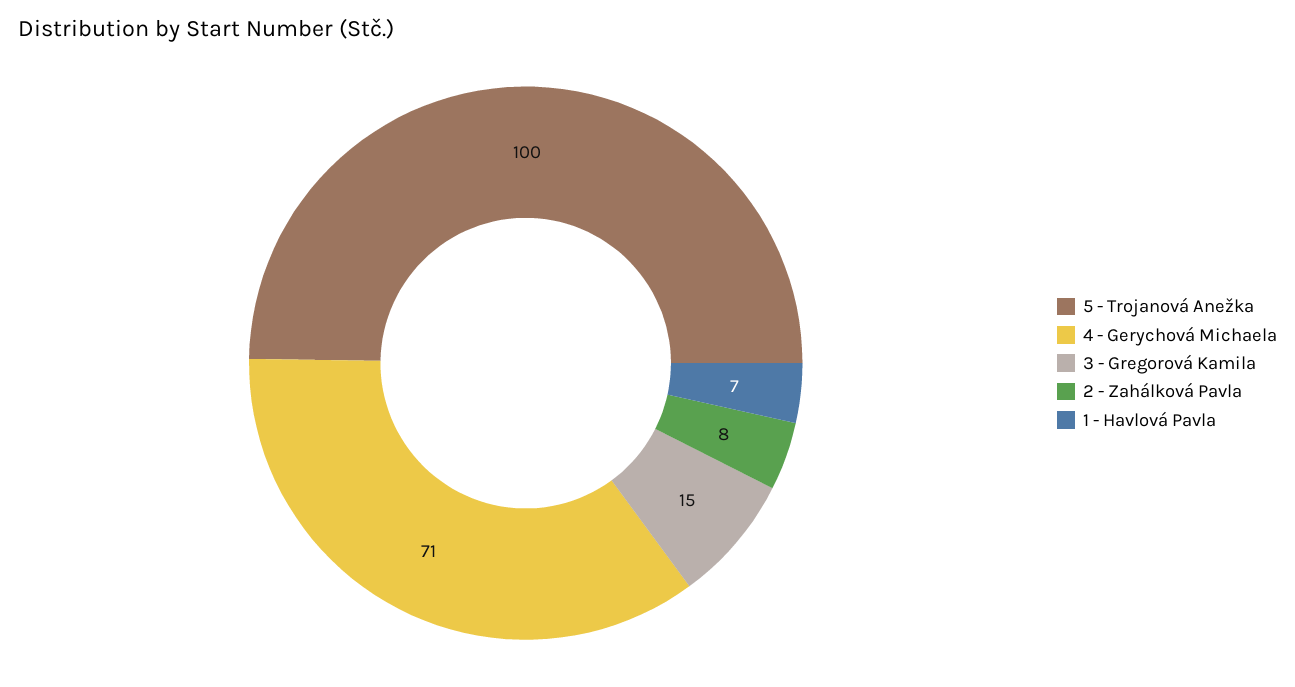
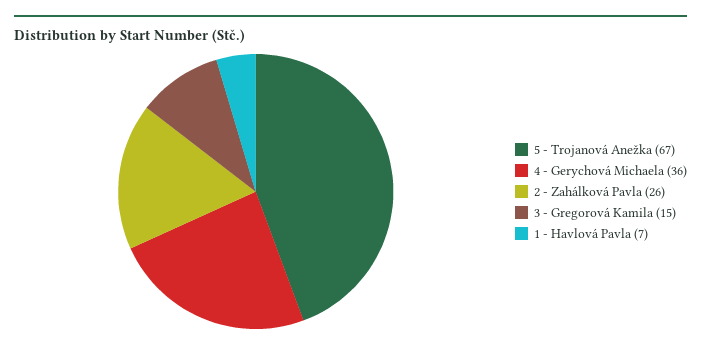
  {
-   "5 - Trojanová Anežka": 100,
+   "5 - Trojanová Anežka": 67,
-   "4 - Gerychová Michaela": 71,
+   "4 - Gerychová Michaela": 36,
    "3 - Gregorová Kamila": 15,
-   "2 - Zahálková Pavla": 8,
+   "2 - Zahálková Pavla": 26,
    "1 - Havlová Pavla": 7
  }

